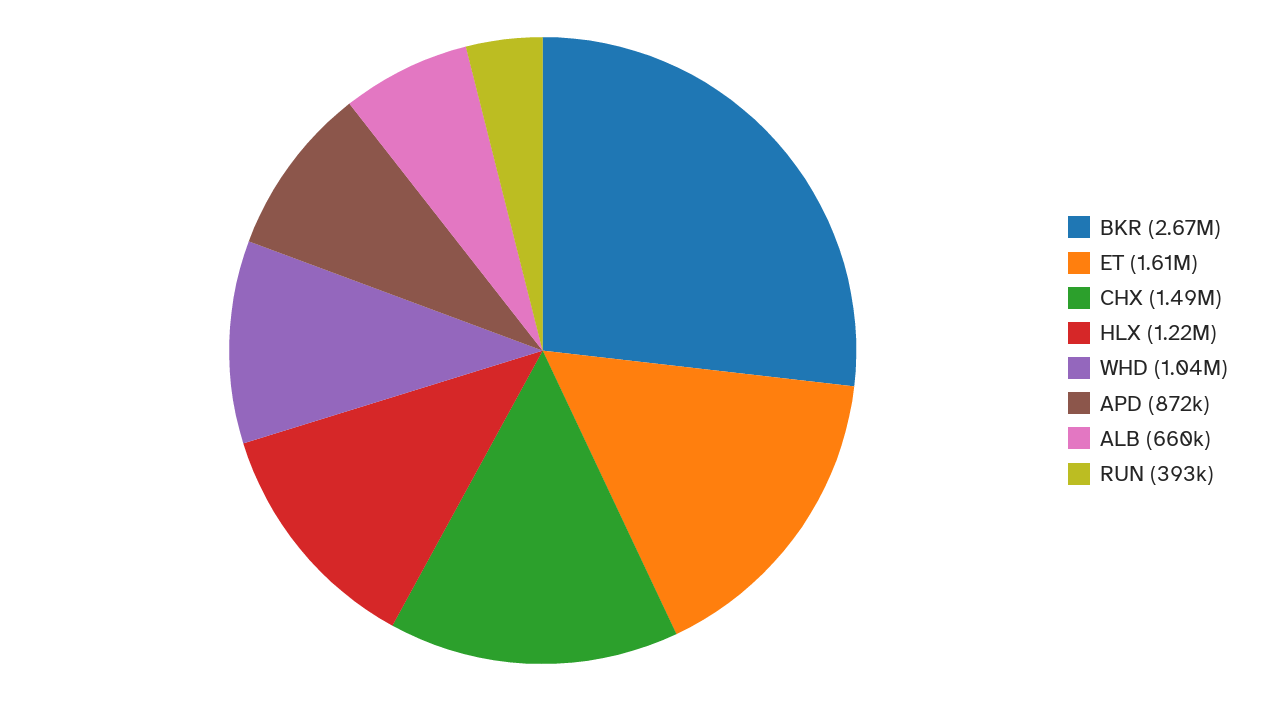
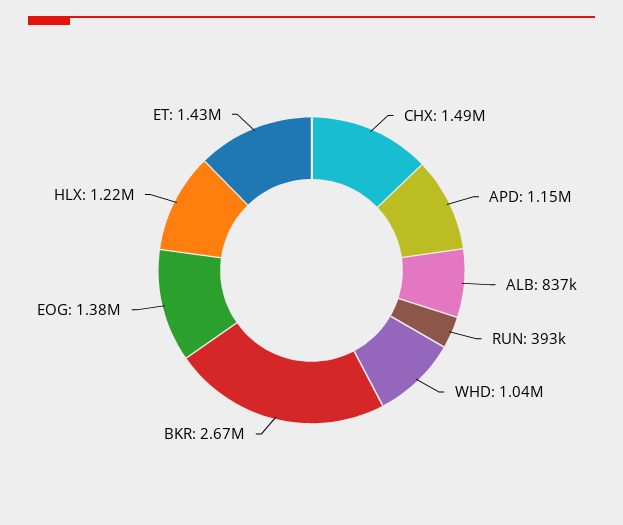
  {
    "BKR": 2670000,
-   "ET": 1610000,
+   "ET": 1430000,
    "CHX": 1490000,
    "HLX": 1220000,
    "WHD": 1040000,
-   "APD": 872000,
+   "APD": 1150000,
-   "ALB": 660000,
+   "ALB": 837000,
-   "RUN": 393000
+   "RUN": 393000,
+   "EOG": 1380000
  }

